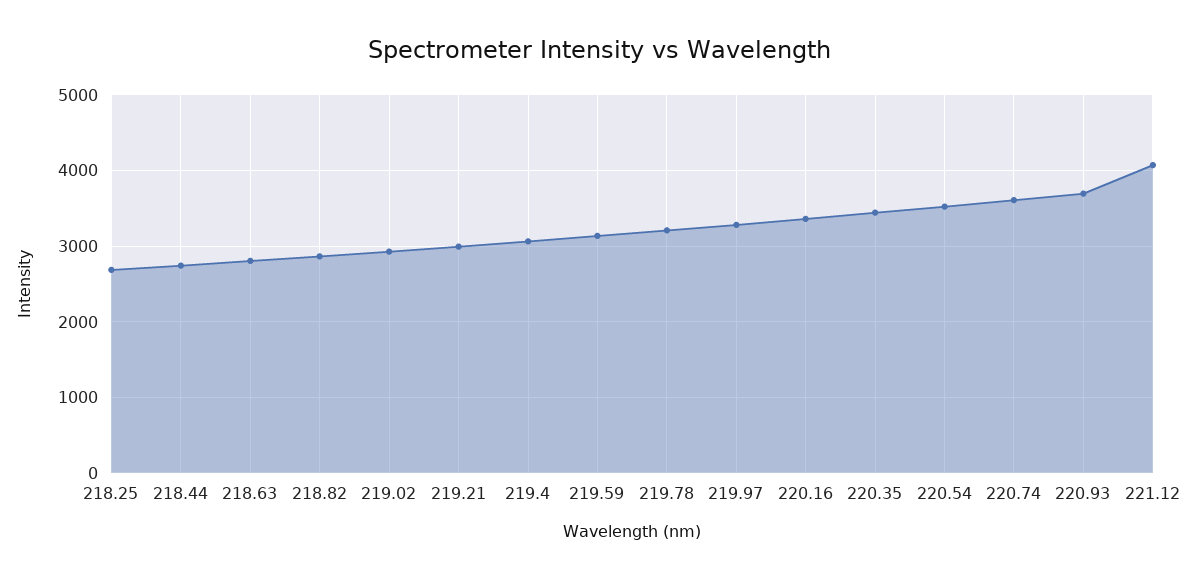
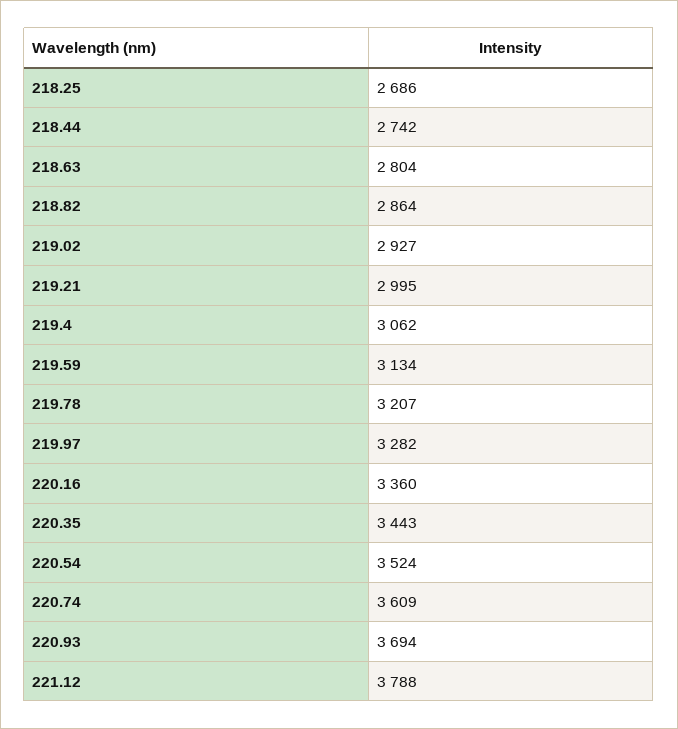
  {
    "218.25": 2686,
    "218.44": 2742,
    "218.63": 2804,
    "218.82": 2864,
    "219.02": 2927,
    "219.21": 2995,
    "219.4": 3062,
    "219.59": 3134,
    "219.78": 3207,
    "219.97": 3282,
    "220.16": 3360,
    "220.35": 3443,
    "220.54": 3524,
    "220.74": 3609,
    "220.93": 3694,
-   "221.12": 4100
+   "221.12": 3788
  }

